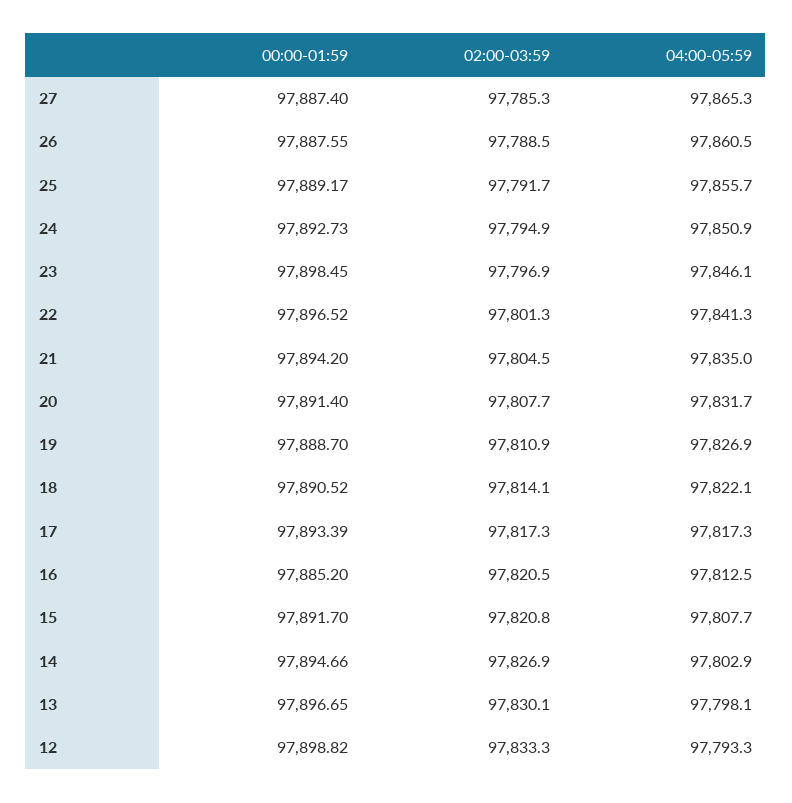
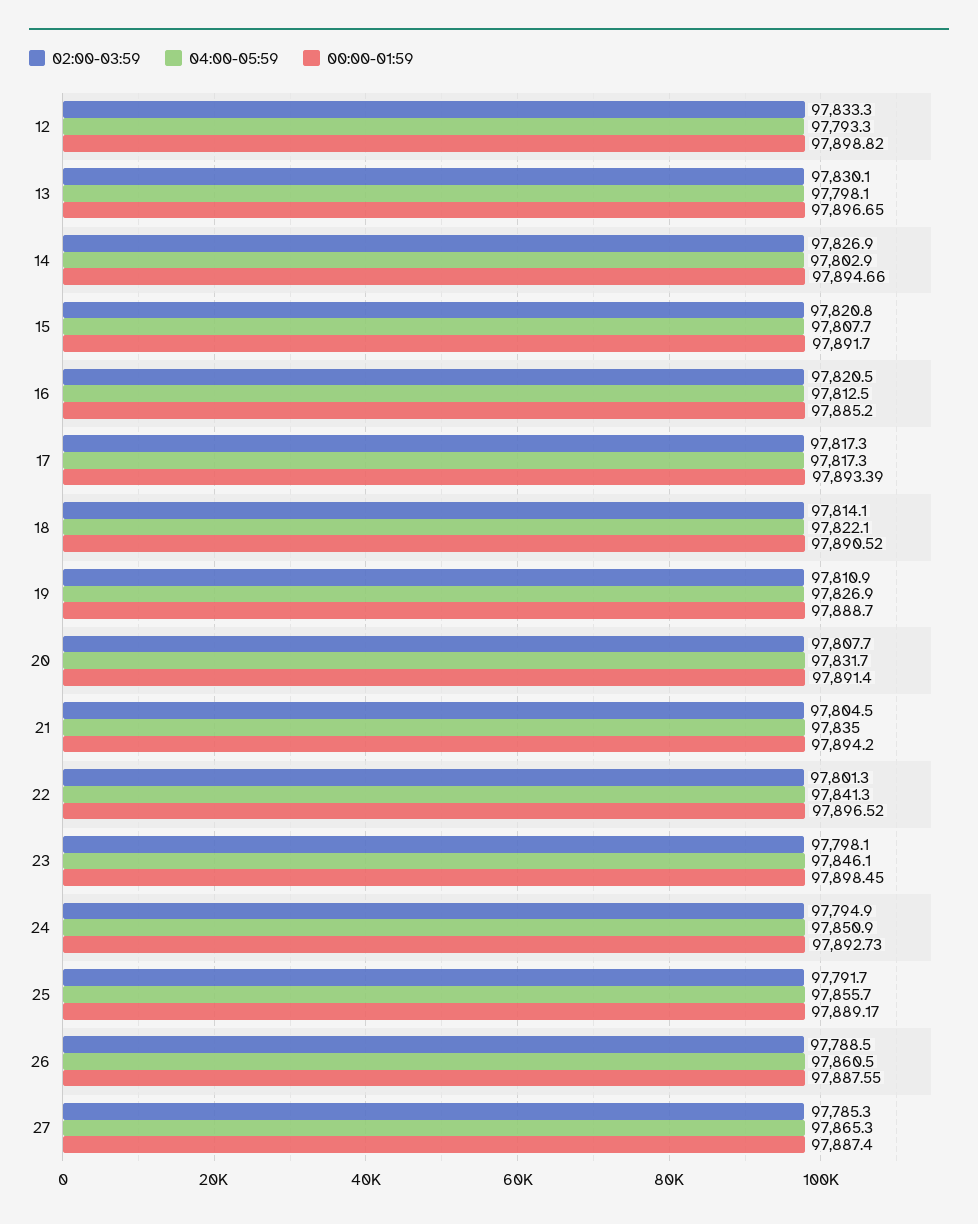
  {
    "00:00-01:59": {
      "27": 97887.4,
      "26": 97887.55,
      "25": 97889.17,
      "24": 97892.73,
      "23": 97898.45,
      "22": 97896.52,
      "21": 97894.2,
      "20": 97891.4,
      "19": 97888.7,
      "18": 97890.52,
      "17": 97893.39,
      "16": 97885.2,
      "15": 97891.7,
      "14": 97894.66,
      "13": 97896.65,
      "12": 97898.82
    },
    "02:00-03:59": {
      "27": 97785.3,
      "26": 97788.5,
      "25": 97791.7,
      "24": 97794.9,
-     "23": 97796.9,
+     "23": 97798.1,
      "22": 97801.3,
      "21": 97804.5,
      "20": 97807.7,
      "19": 97810.9,
      "18": 97814.1,
      "17": 97817.3,
      "16": 97820.5,
      "15": 97820.8,
      "14": 97826.9,
      "13": 97830.1,
      "12": 97833.3
    },
    "04:00-05:59": {
      "27": 97865.3,
      "26": 97860.5,
      "25": 97855.7,
      "24": 97850.9,
      "23": 97846.1,
      "22": 97841.3,
      "21": 97835,
      "20": 97831.7,
      "19": 97826.9,
      "18": 97822.1,
      "17": 97817.3,
      "16": 97812.5,
      "15": 97807.7,
      "14": 97802.9,
      "13": 97798.1,
      "12": 97793.3
    }
  }

